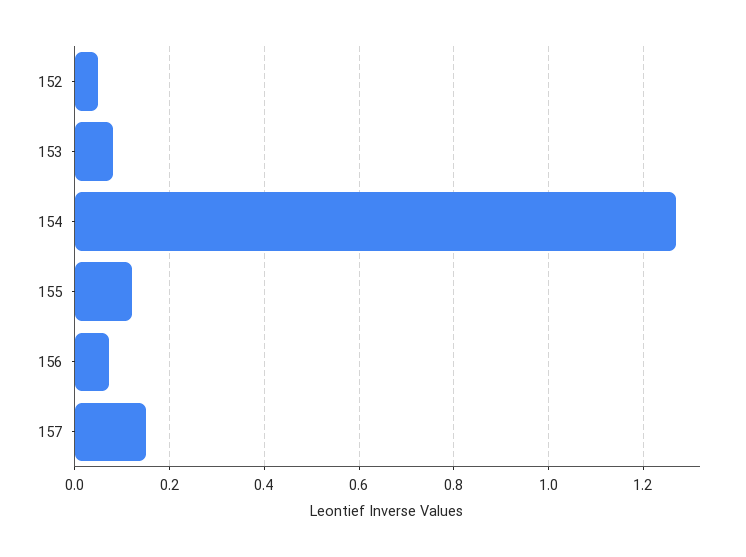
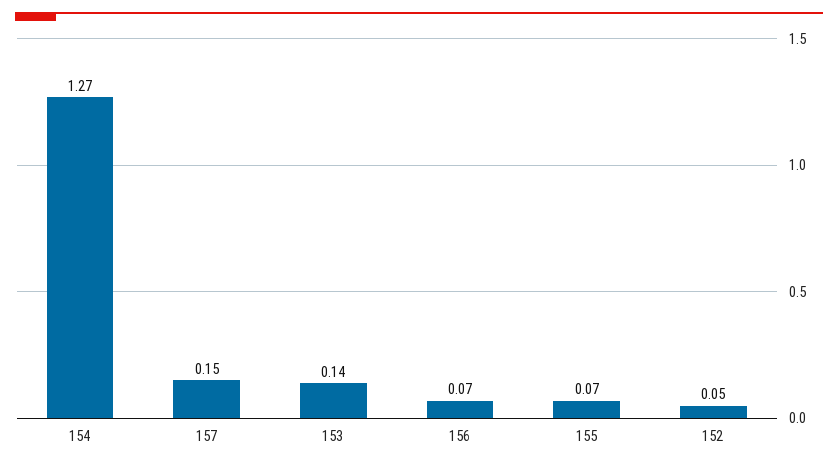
  {
    "152": 0.05,
-   "153": 0.08,
+   "153": 0.14,
    "154": 1.27,
-   "155": 0.12,
+   "155": 0.07,
    "156": 0.07,
    "157": 0.15
  }

